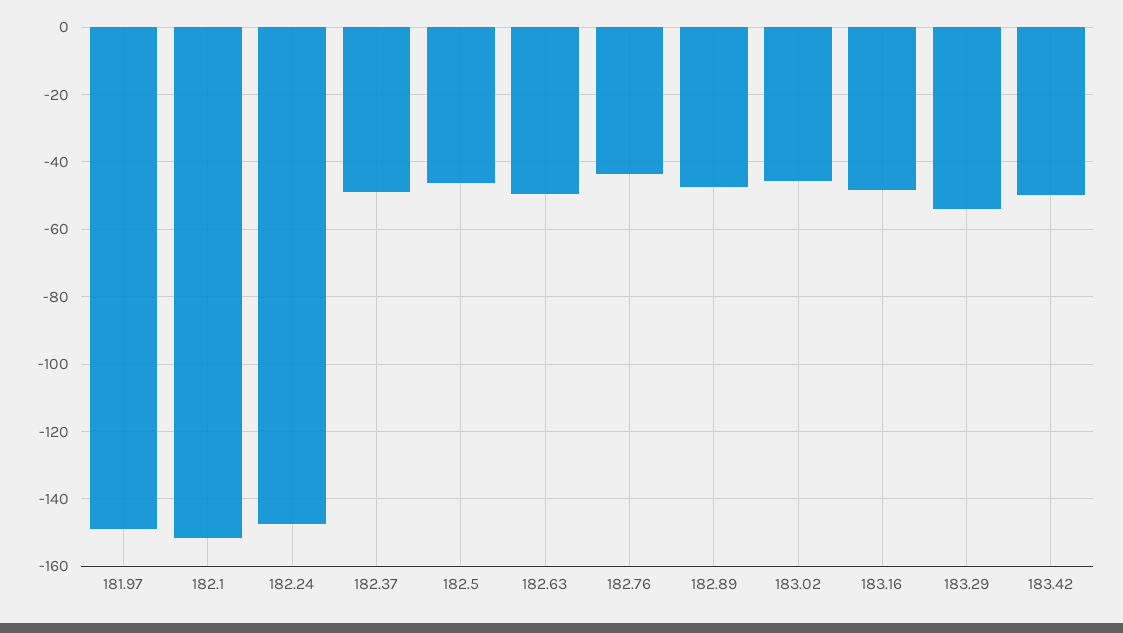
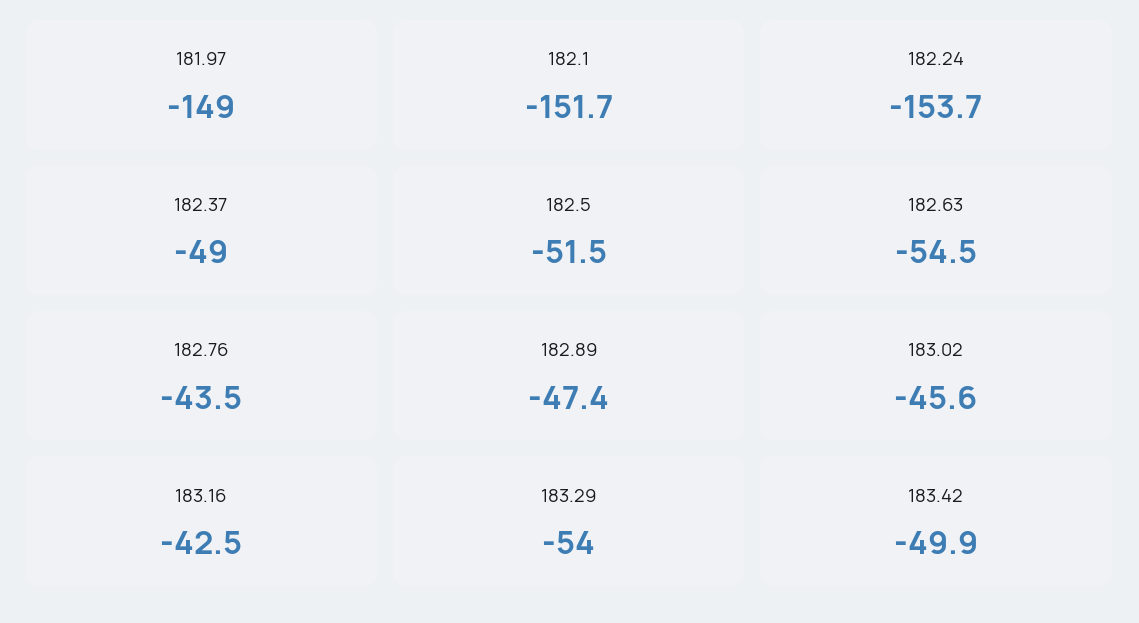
  {
    "181.97": -149,
    "182.1": -151.7,
-   "182.24": -148,
+   "182.24": -153.7,
    "182.37": -49,
-   "182.5": -46,
+   "182.5": -51.5,
-   "182.63": -50,
+   "182.63": -54.5,
    "182.76": -43.5,
    "182.89": -47.4,
    "183.02": -45.6,
-   "183.16": -48,
+   "183.16": -42.5,
    "183.29": -54,
    "183.42": -49.9
  }

